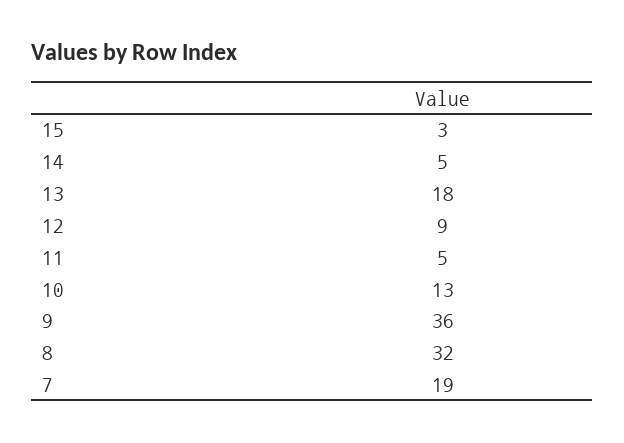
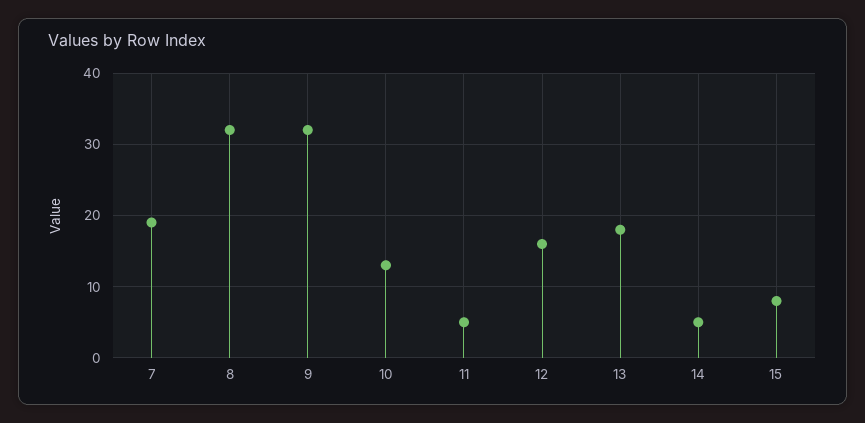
  {
-   "15": 3,
+   "15": 8,
    "14": 5,
    "13": 18,
-   "12": 9,
+   "12": 16,
    "11": 5,
    "10": 13,
-   "9": 36,
+   "9": 32,
    "8": 32,
    "7": 19
  }

